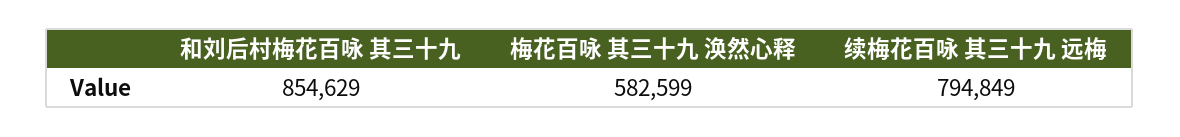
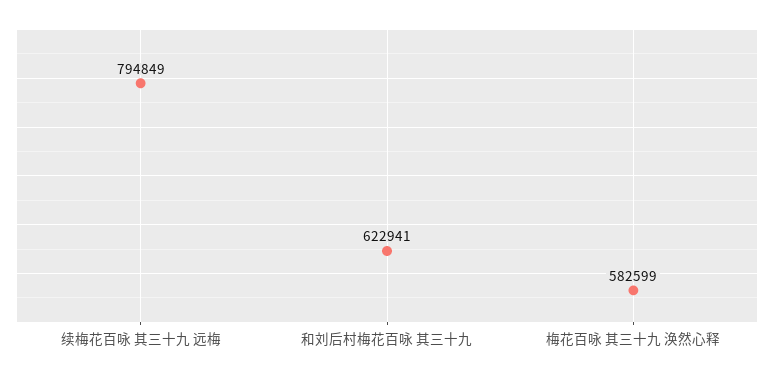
  {
-   "和刘后村梅花百咏 其三十九": 854629,
+   "和刘后村梅花百咏 其三十九": 622941,
    "梅花百咏 其三十九 涣然心释": 582599,
    "续梅花百咏 其三十九 远梅": 794849
  }

